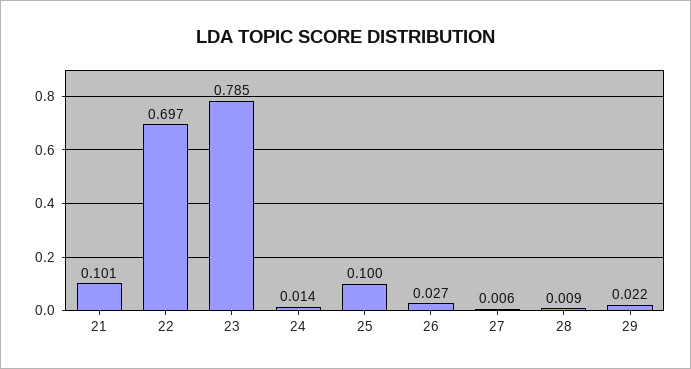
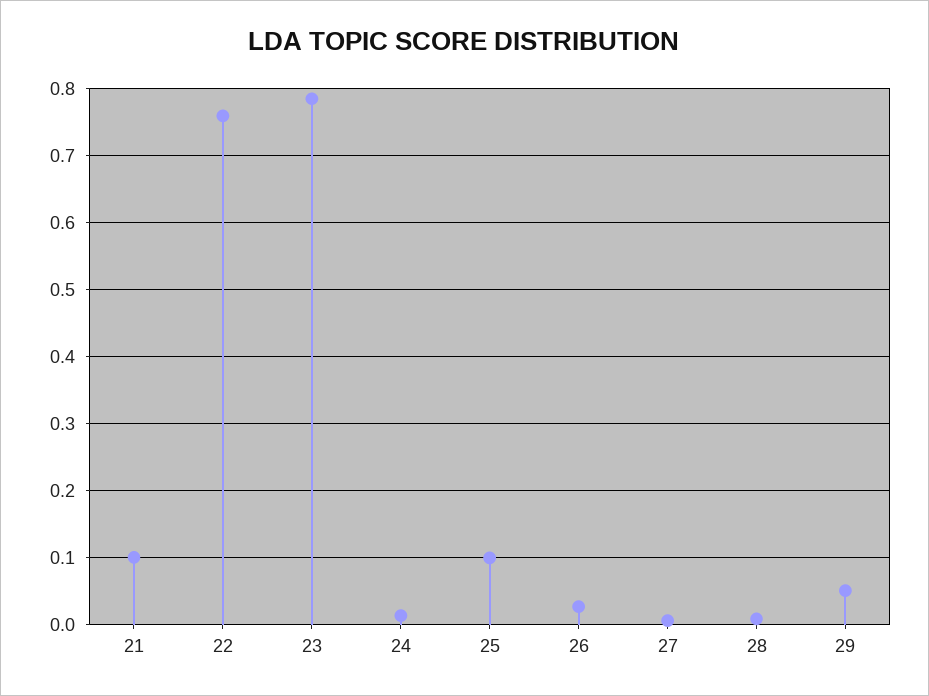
  {
    "21": 0.101,
-   "22": 0.697,
+   "22": 0.76,
    "23": 0.785,
    "24": 0.014,
    "25": 0.1,
    "26": 0.027,
    "27": 0.006,
    "28": 0.009,
-   "29": 0.022
+   "29": 0.05
  }

